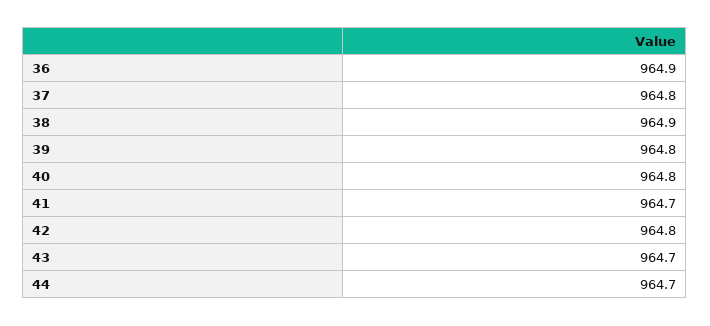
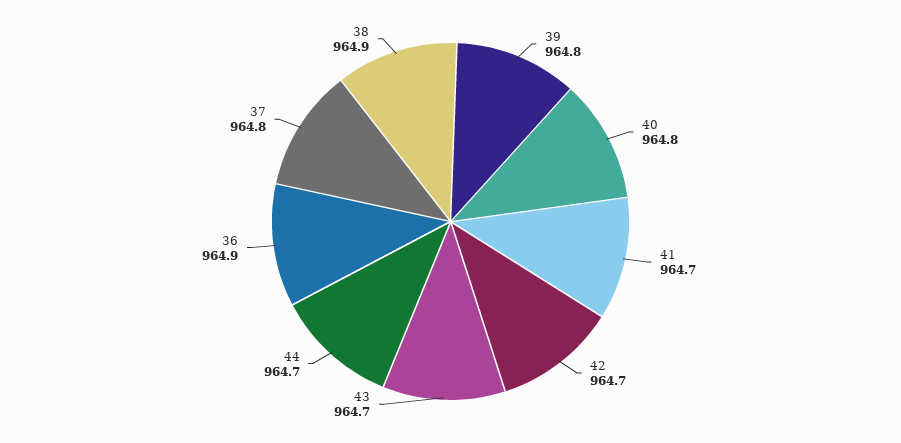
  {
    "36": 964.9,
    "37": 964.8,
    "38": 964.9,
    "39": 964.8,
    "40": 964.8,
    "41": 964.7,
-   "42": 964.8,
+   "42": 964.7,
    "43": 964.7,
    "44": 964.7
  }

